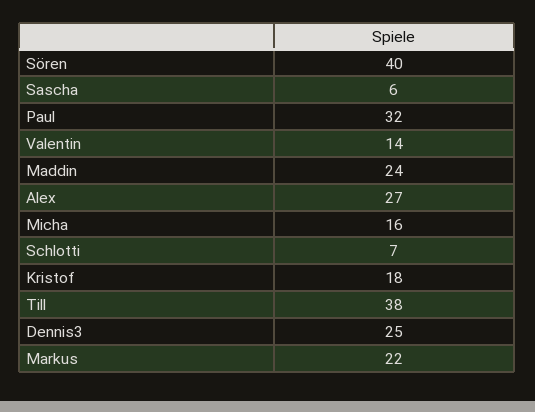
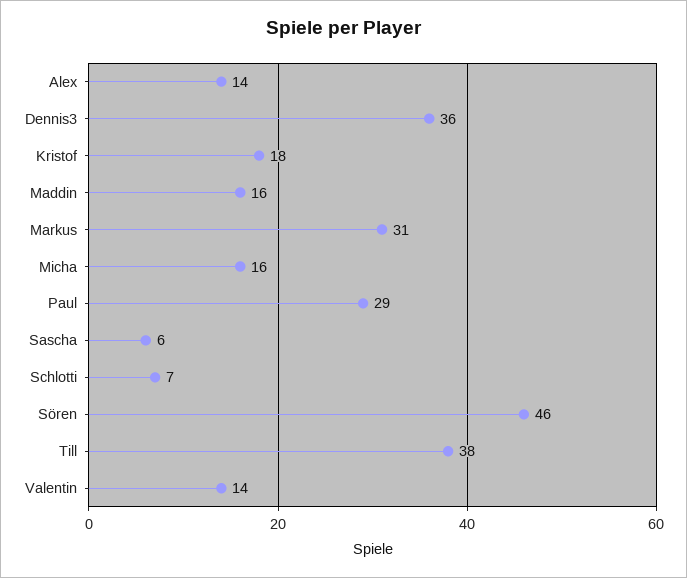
  {
-   "Sören": 40,
+   "Sören": 46,
    "Sascha": 6,
-   "Paul": 32,
+   "Paul": 29,
    "Valentin": 14,
-   "Maddin": 24,
+   "Maddin": 16,
-   "Alex": 27,
+   "Alex": 14,
    "Micha": 16,
    "Schlotti": 7,
    "Kristof": 18,
    "Till": 38,
-   "Dennis3": 25,
+   "Dennis3": 36,
-   "Markus": 22
+   "Markus": 31
  }

